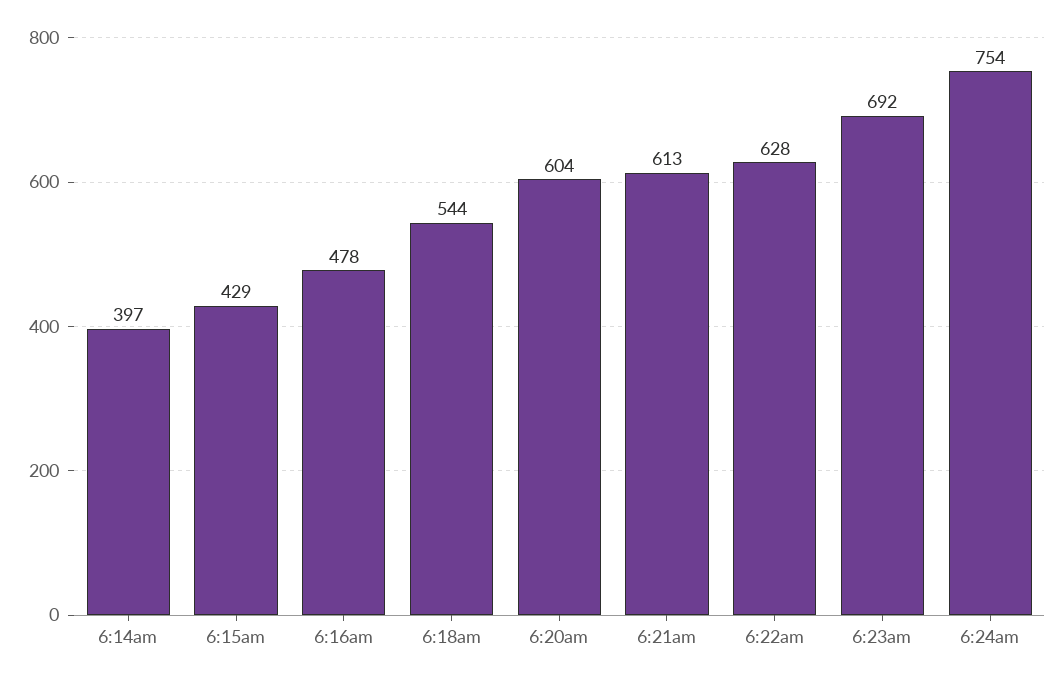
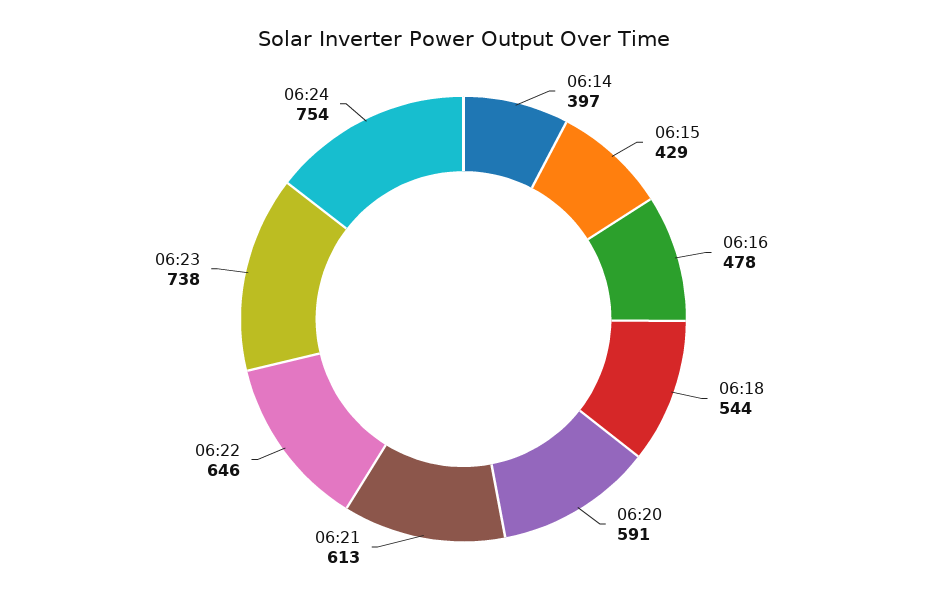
  {
    "6:14am": 397,
    "6:15am": 429,
    "6:16am": 478,
    "6:18am": 544,
-   "6:20am": 604,
+   "6:20am": 591,
    "6:21am": 613,
-   "6:22am": 628,
+   "6:22am": 646,
-   "6:23am": 692,
+   "6:23am": 738,
    "6:24am": 754
  }

